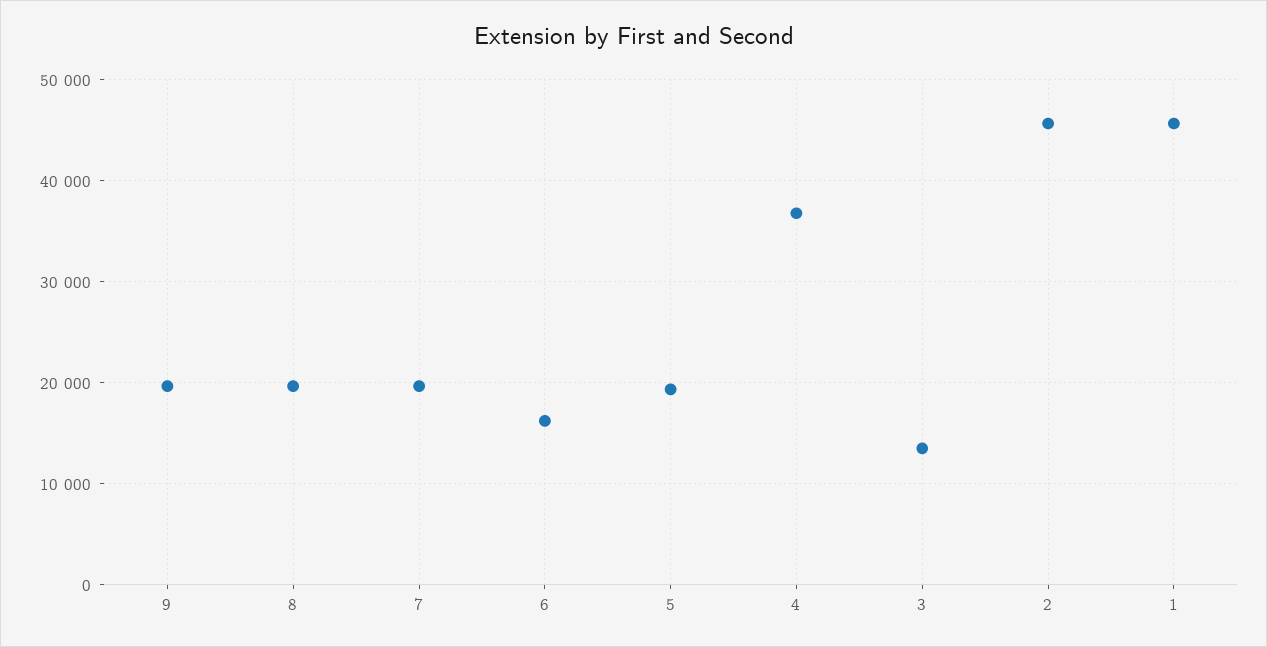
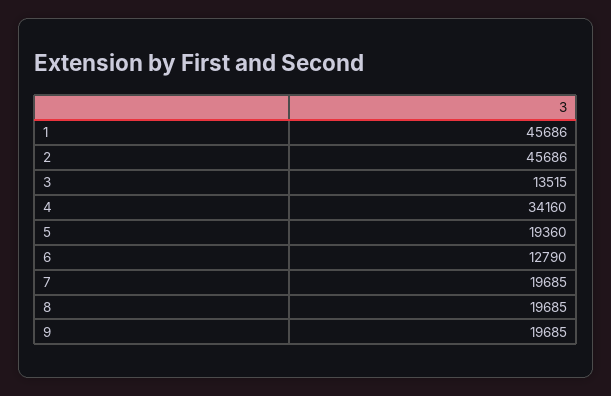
  {
    "9": 19685,
    "8": 19685,
    "7": 19685,
-   "6": 16000,
+   "6": 12790,
    "5": 19360,
-   "4": 37000,
+   "4": 34160,
    "3": 13515,
    "2": 45686,
    "1": 45686
  }

